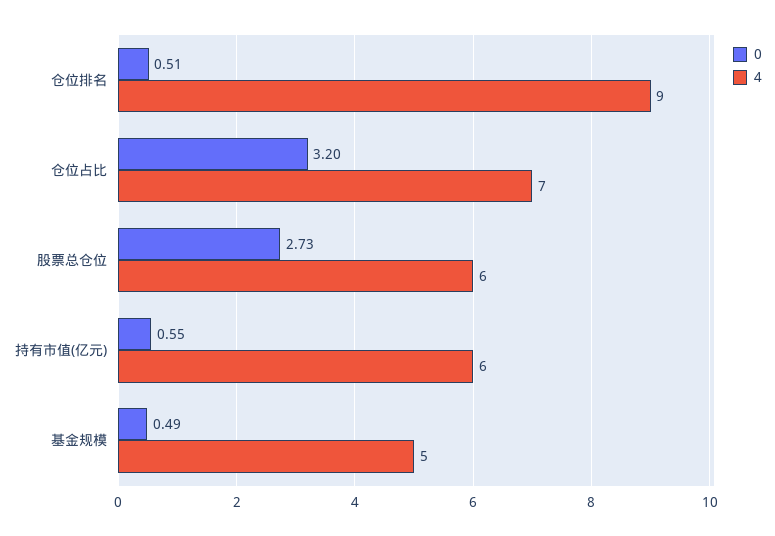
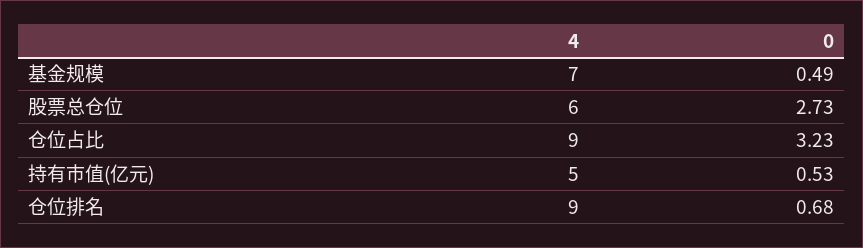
  {
    "0": {
-     "仓位排名": 0.51,
+     "仓位排名": 0.68,
-     "仓位占比": 3.2,
+     "仓位占比": 3.23,
      "股票总仓位": 2.73,
-     "持有市值(亿元)": 0.55,
+     "持有市值(亿元)": 0.53,
      "基金规模": 0.49
    },
    "4": {
      "仓位排名": 9,
-     "仓位占比": 7,
+     "仓位占比": 9,
      "股票总仓位": 6,
-     "持有市值(亿元)": 6,
+     "持有市值(亿元)": 5,
-     "基金规模": 5
+     "基金规模": 7
    }
  }

